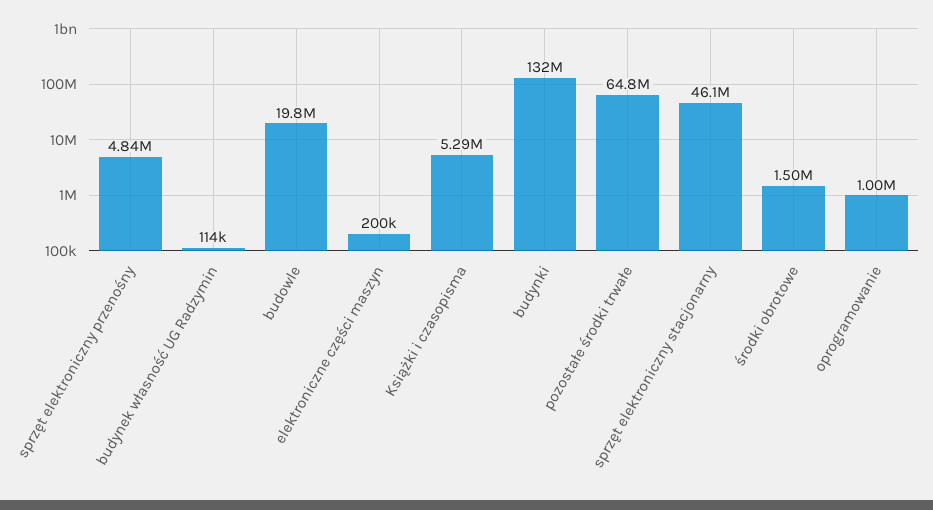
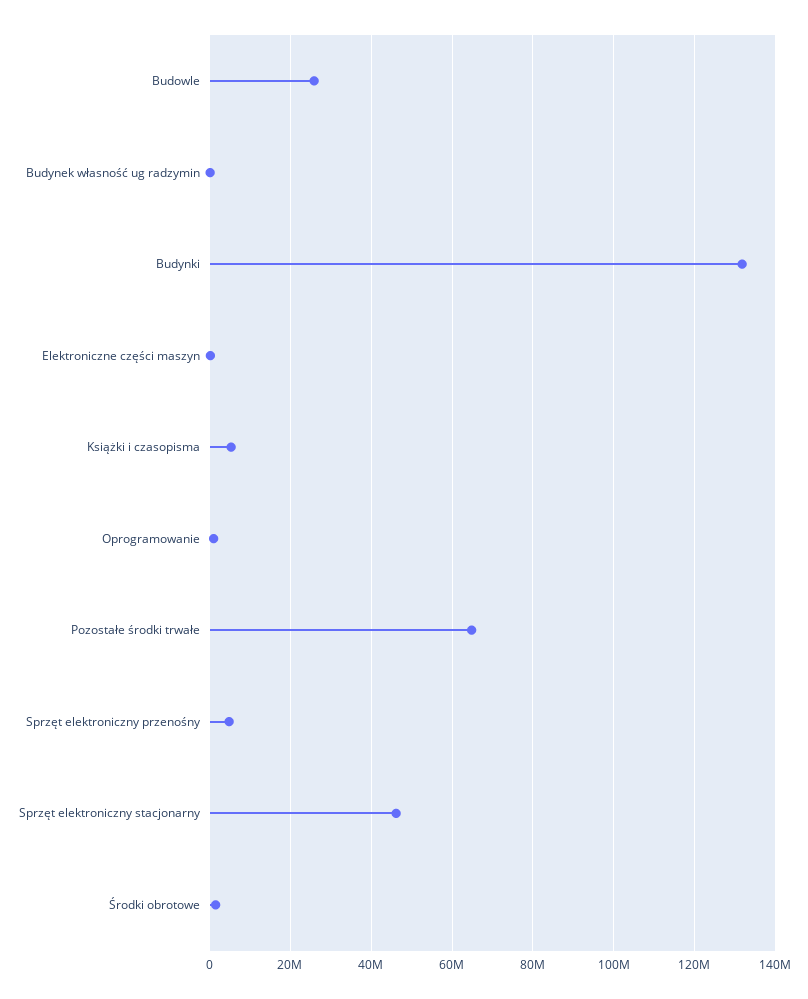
  {
    "sprzęt elektroniczny przenośny": 4840000,
    "budynek własność UG Radzymin": 114000,
-   "budowle": 19800000,
+   "budowle": 26000000,
    "elektroniczne części maszyn": 200000,
    "Książki i czasopisma": 5290000,
    "budynki": 132000000,
    "pozostałe środki trwałe": 64800000,
    "sprzęt elektroniczny stacjonarny": 46100000,
    "środki obrotowe": 1500000,
    "oprogramowanie": 1000000
  }

